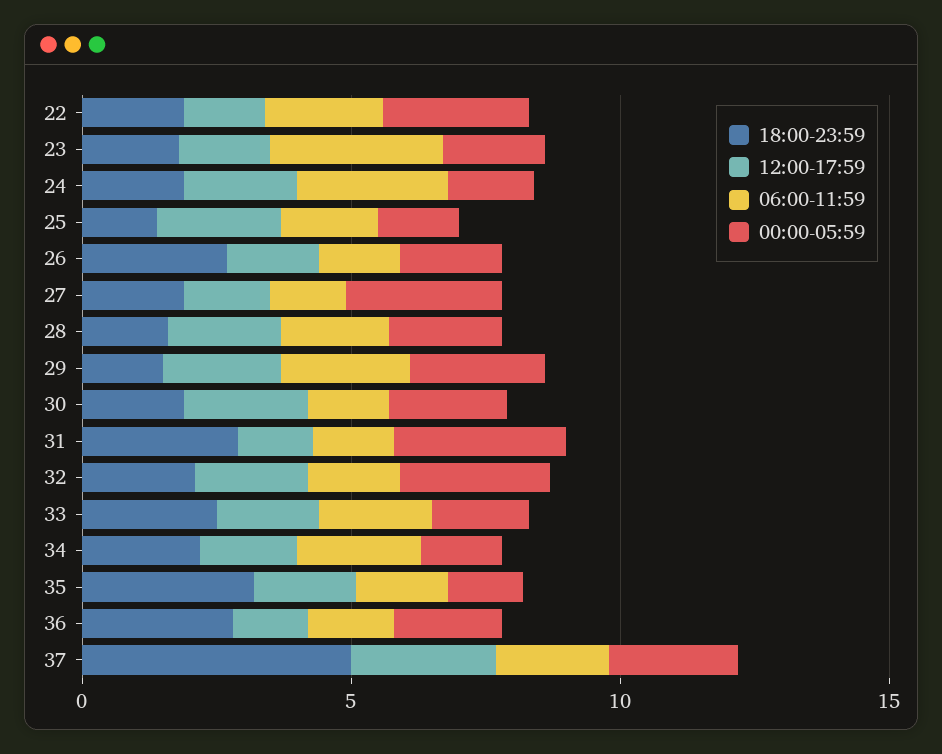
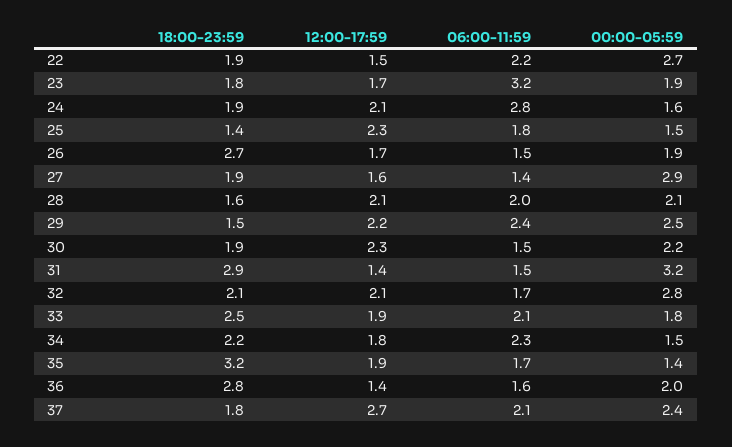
  {
    "18:00-23:59": {
      "22": 1.9,
      "23": 1.8,
      "24": 1.9,
      "25": 1.4,
      "26": 2.7,
      "27": 1.9,
      "28": 1.6,
      "29": 1.5,
      "30": 1.9,
      "31": 2.9,
      "32": 2.1,
      "33": 2.5,
      "34": 2.2,
      "35": 3.2,
      "36": 2.8,
-     "37": 5
+     "37": 1.8
    },
    "12:00-17:59": {
      "22": 1.5,
      "23": 1.7,
      "24": 2.1,
      "25": 2.3,
      "26": 1.7,
      "27": 1.6,
      "28": 2.1,
      "29": 2.2,
      "30": 2.3,
      "31": 1.4,
      "32": 2.1,
      "33": 1.9,
      "34": 1.8,
      "35": 1.9,
      "36": 1.4,
      "37": 2.7
    },
    "06:00-11:59": {
      "22": 2.2,
      "23": 3.2,
      "24": 2.8,
      "25": 1.8,
      "26": 1.5,
      "27": 1.4,
      "28": 2,
      "29": 2.4,
      "30": 1.5,
      "31": 1.5,
      "32": 1.7,
      "33": 2.1,
      "34": 2.3,
      "35": 1.7,
      "36": 1.6,
      "37": 2.1
    },
    "00:00-05:59": {
      "22": 2.7,
      "23": 1.9,
      "24": 1.6,
      "25": 1.5,
      "26": 1.9,
      "27": 2.9,
      "28": 2.1,
      "29": 2.5,
      "30": 2.2,
      "31": 3.2,
      "32": 2.8,
      "33": 1.8,
      "34": 1.5,
      "35": 1.4,
      "36": 2,
      "37": 2.4
    }
  }

